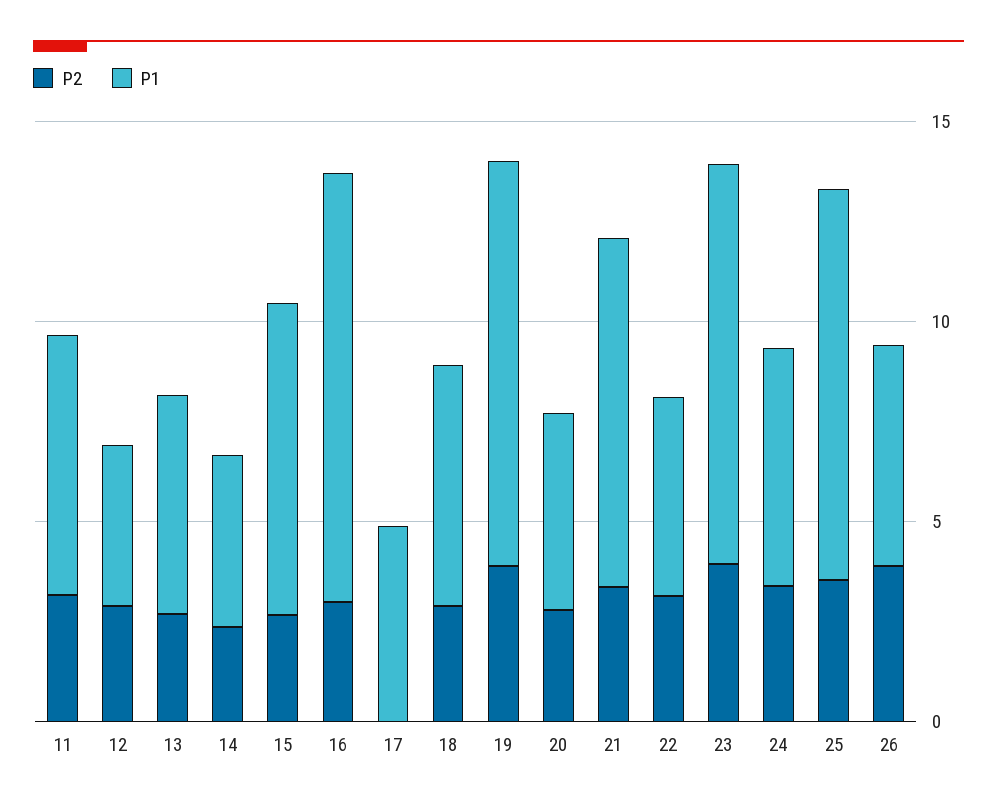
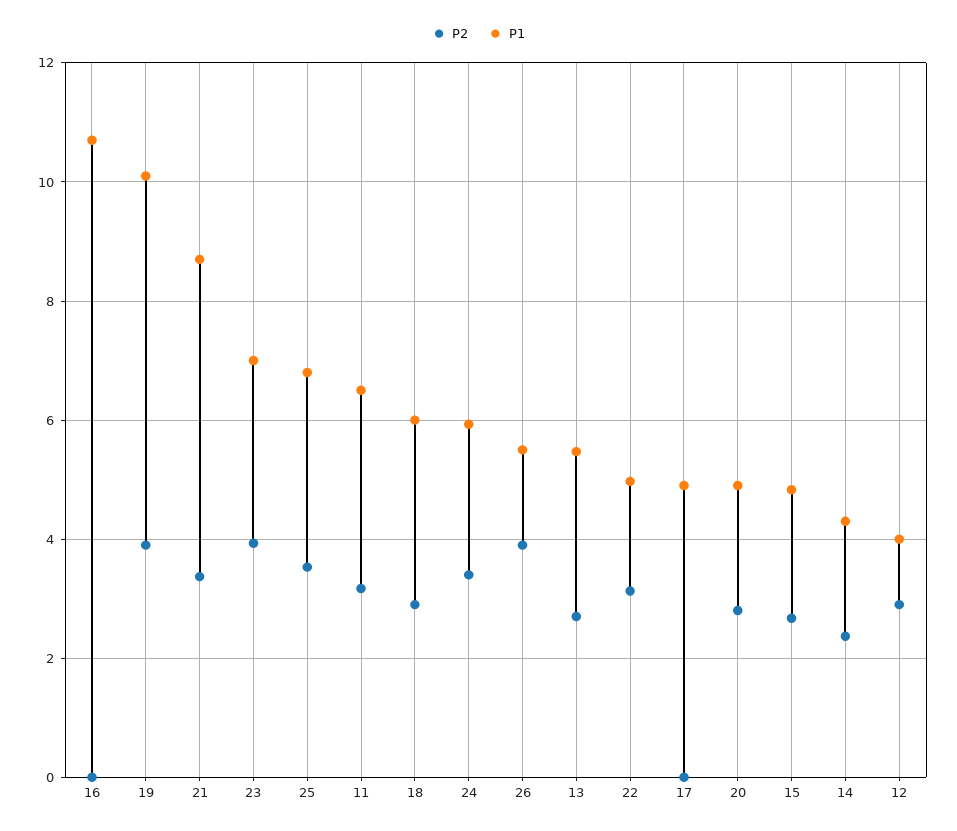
  {
    "P2": {
      "11": 3.2,
      "12": 3,
      "13": 2.8,
      "14": 2.4,
      "15": 2.6,
-     "16": 3,
+     "16": 0,
      "17": 0,
      "18": 3,
      "19": 4,
      "20": 2.8,
      "21": 3.4,
      "22": 3.2,
      "23": 4,
      "24": 3.4,
      "25": 3.6,
      "26": 4
    },
    "P1": {
      "11": 6.6,
      "12": 4,
      "13": 5.4,
      "14": 4.4,
-     "15": 8,
+     "15": 4.8,
      "16": 10.8,
      "17": 5,
      "18": 6,
      "19": 10.2,
      "20": 5,
      "21": 8.8,
      "22": 5,
-     "23": 10,
+     "23": 7,
      "24": 6,
-     "25": 10,
+     "25": 6.8,
      "26": 5.6
    }
  }

